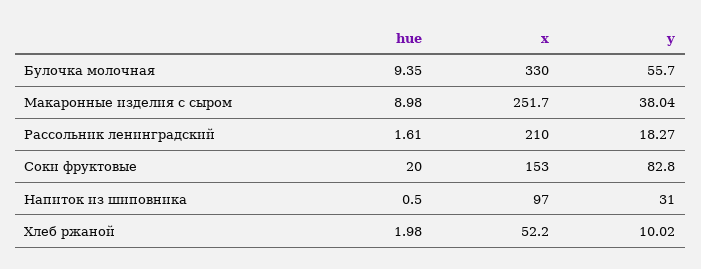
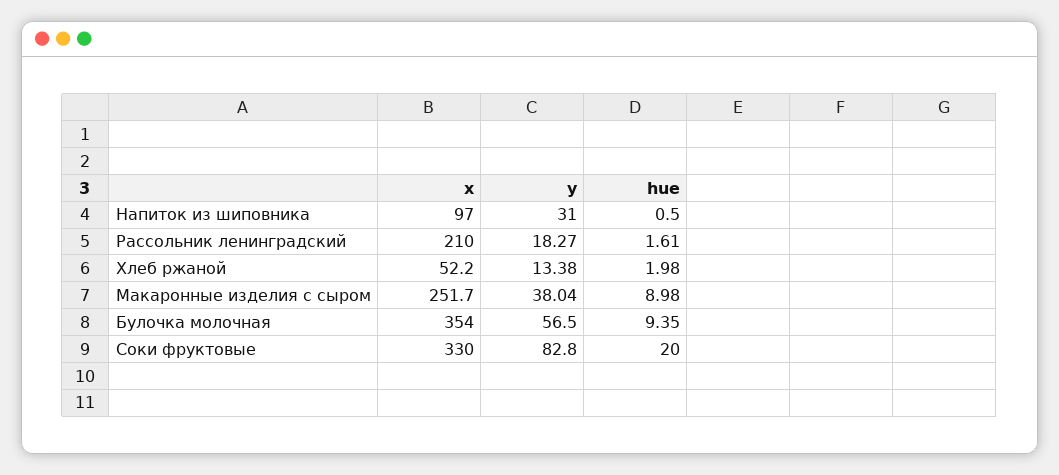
  {
    "hue": {
      "Булочка молочная": 9.35,
      "Макаронные изделия с сыром": 8.98,
      "Рассольник ленинградский": 1.61,
      "Соки фруктовые": 20,
      "Напиток из шиповника": 0.5,
      "Хлеб ржаной": 1.98
    },
    "x": {
-     "Булочка молочная": 330,
+     "Булочка молочная": 354,
      "Макаронные изделия с сыром": 251.7,
      "Рассольник ленинградский": 210,
-     "Соки фруктовые": 153,
+     "Соки фруктовые": 330,
      "Напиток из шиповника": 97,
      "Хлеб ржаной": 52.2
    },
    "y": {
-     "Булочка молочная": 55.7,
+     "Булочка молочная": 56.5,
      "Макаронные изделия с сыром": 38.04,
      "Рассольник ленинградский": 18.27,
      "Соки фруктовые": 82.8,
      "Напиток из шиповника": 31,
-     "Хлеб ржаной": 10.02
+     "Хлеб ржаной": 13.38
    }
  }

